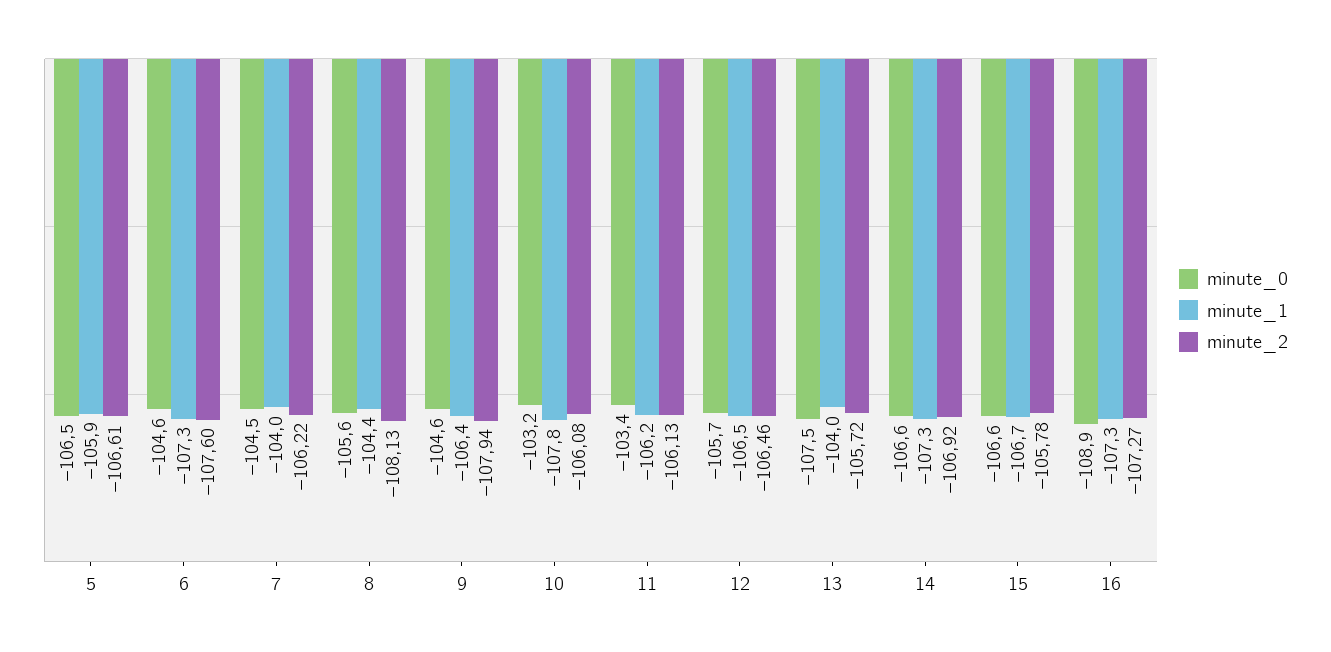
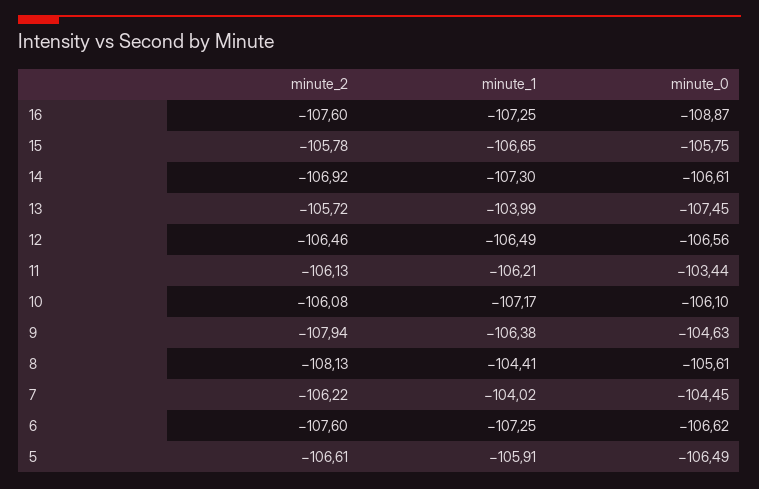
  {
    "minute_0": {
      "5": -106.49,
-     "6": -104.6,
+     "6": -106.62,
      "7": -104.45,
      "8": -105.61,
      "9": -104.63,
-     "10": -103.2,
+     "10": -106.1,
      "11": -103.44,
-     "12": -105.7,
+     "12": -106.56,
      "13": -107.45,
      "14": -106.61,
-     "15": -106.6,
+     "15": -105.75,
      "16": -108.87
    },
    "minute_1": {
      "5": -105.91,
      "6": -107.25,
      "7": -104.02,
      "8": -104.41,
      "9": -106.38,
-     "10": -107.8,
+     "10": -107.17,
      "11": -106.21,
      "12": -106.49,
      "13": -103.99,
      "14": -107.3,
      "15": -106.65,
      "16": -107.25
    },
    "minute_2": {
      "5": -106.61,
      "6": -107.6,
      "7": -106.22,
      "8": -108.13,
      "9": -107.94,
      "10": -106.08,
      "11": -106.13,
      "12": -106.46,
      "13": -105.72,
      "14": -106.92,
      "15": -105.78,
-     "16": -107.27
+     "16": -107.6
    }
  }

